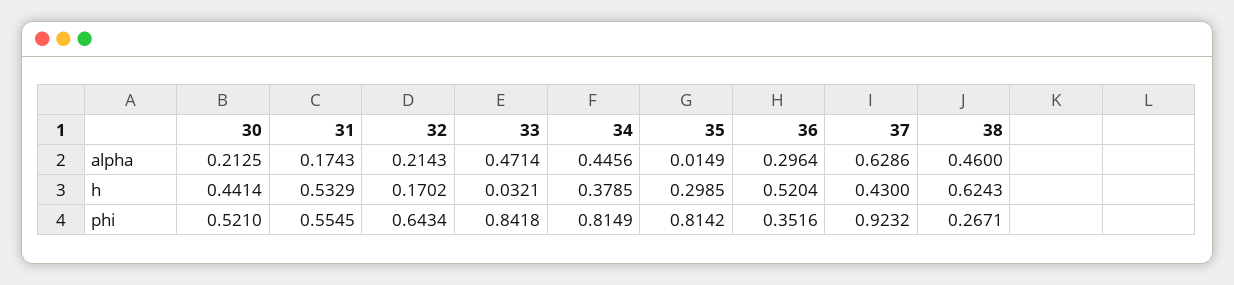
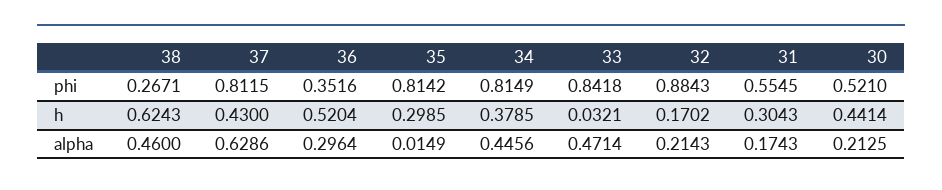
  {
    "30": {
      "alpha": 0.2125,
      "h": 0.4414,
      "phi": 0.521
    },
    "31": {
      "alpha": 0.1743,
-     "h": 0.5329,
+     "h": 0.3043,
      "phi": 0.5545
    },
    "32": {
      "alpha": 0.2143,
      "h": 0.1702,
-     "phi": 0.6434
+     "phi": 0.8843
    },
    "33": {
      "alpha": 0.4714,
      "h": 0.0321,
      "phi": 0.8418
    },
    "34": {
      "alpha": 0.4456,
      "h": 0.3785,
      "phi": 0.8149
    },
    "35": {
      "alpha": 0.0149,
      "h": 0.2985,
      "phi": 0.8142
    },
    "36": {
      "alpha": 0.2964,
      "h": 0.5204,
      "phi": 0.3516
    },
    "37": {
      "alpha": 0.6286,
      "h": 0.43,
-     "phi": 0.9232
+     "phi": 0.8115
    },
    "38": {
      "alpha": 0.46,
      "h": 0.6243,
      "phi": 0.2671
    }
  }

